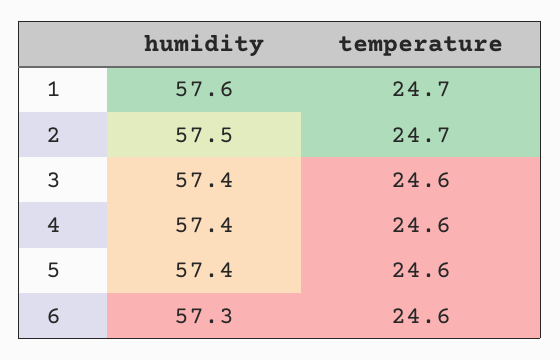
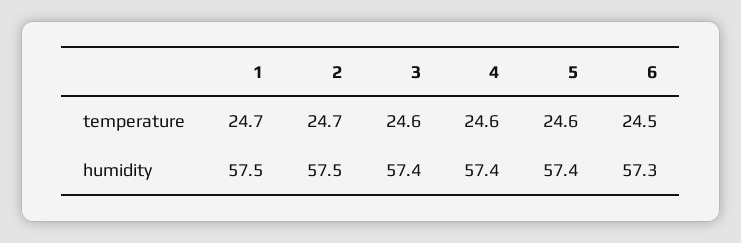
  {
    "humidity": {
-     "1": 57.6,
+     "1": 57.5,
      "2": 57.5,
      "3": 57.4,
      "4": 57.4,
      "5": 57.4,
      "6": 57.3
    },
    "temperature": {
      "1": 24.7,
      "2": 24.7,
      "3": 24.6,
      "4": 24.6,
      "5": 24.6,
-     "6": 24.6
+     "6": 24.5
    }
  }

